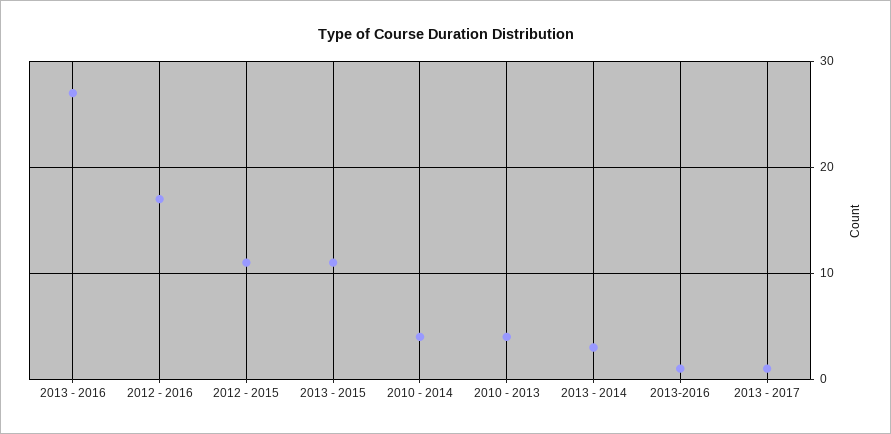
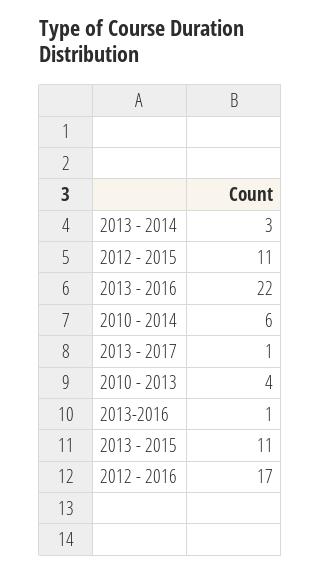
  {
-   "2013 - 2016": 27,
+   "2013 - 2016": 22,
    "2012 - 2016": 17,
    "2012 - 2015": 11,
    "2013 - 2015": 11,
-   "2010 - 2014": 4,
+   "2010 - 2014": 6,
    "2010 - 2013": 4,
    "2013 - 2014": 3,
    "2013-2016": 1,
    "2013 - 2017": 1
  }

